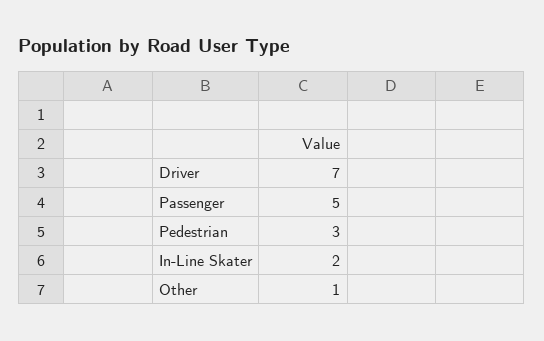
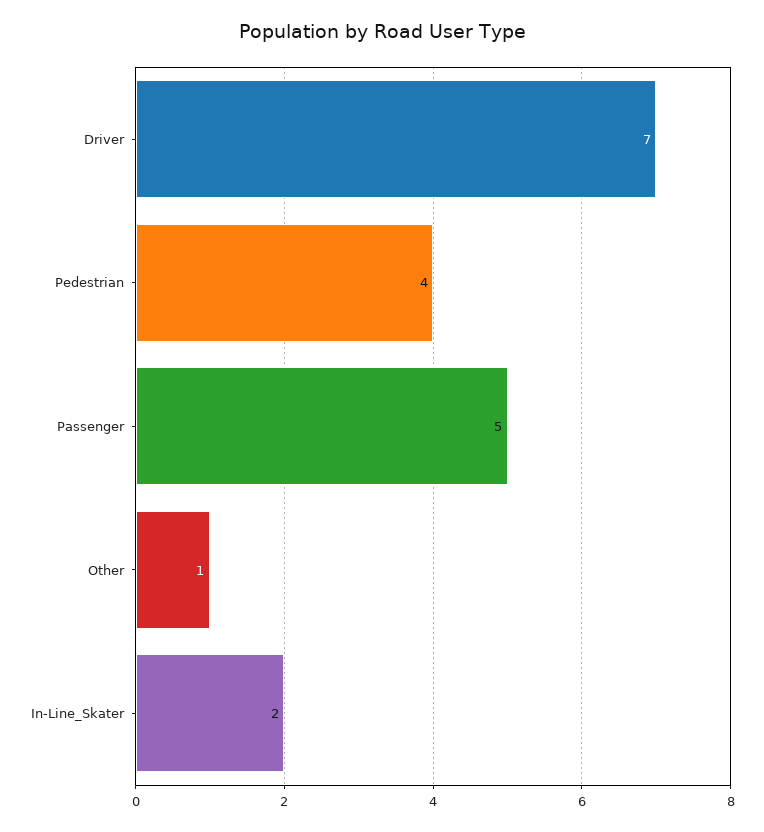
  {
    "Driver": 7,
    "Passenger": 5,
-   "Pedestrian": 3,
+   "Pedestrian": 4,
    "In-Line Skater": 2,
    "Other": 1
  }

